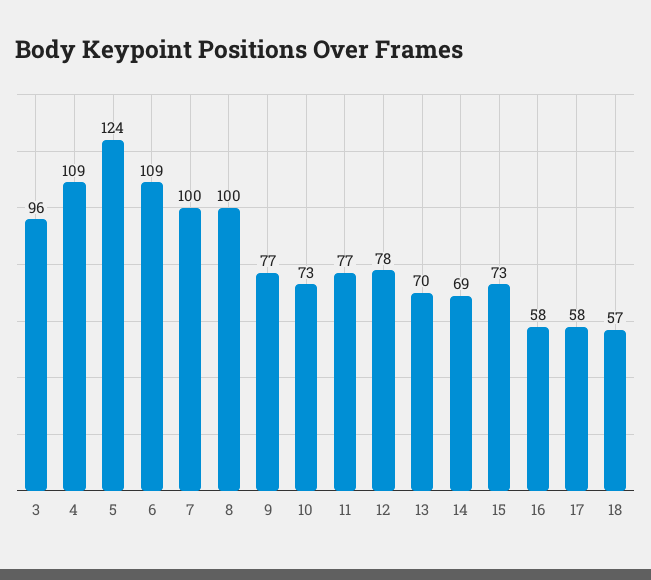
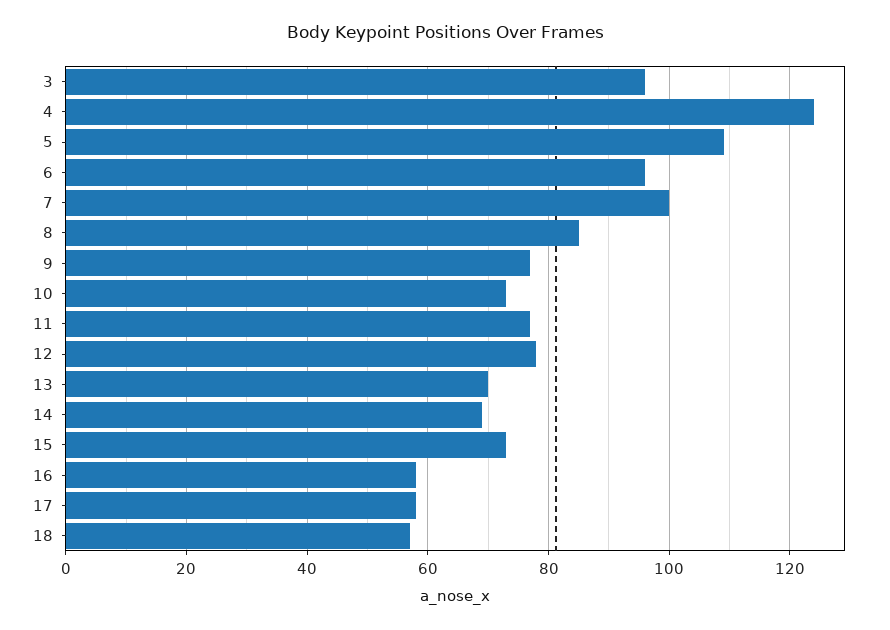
  {
    "3": 96,
-   "4": 109,
+   "4": 125,
-   "5": 124,
+   "5": 110,
-   "6": 109,
+   "6": 95,
    "7": 100,
-   "8": 100,
+   "8": 85,
    "9": 77,
    "10": 73,
    "11": 77,
    "12": 78,
    "13": 70,
    "14": 69,
    "15": 73,
    "16": 58,
    "17": 58,
    "18": 57
  }

